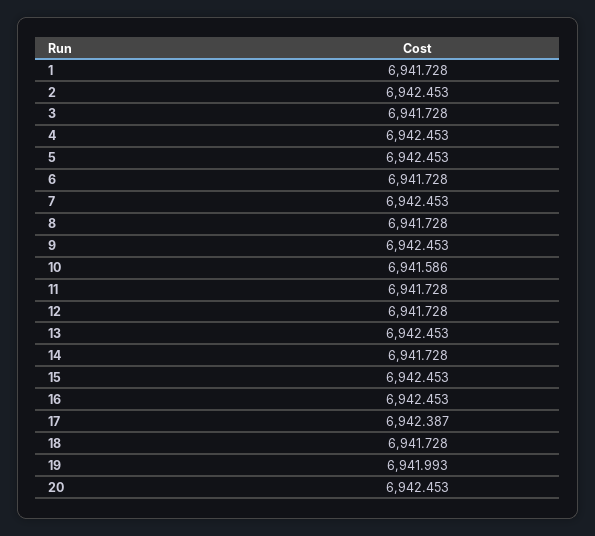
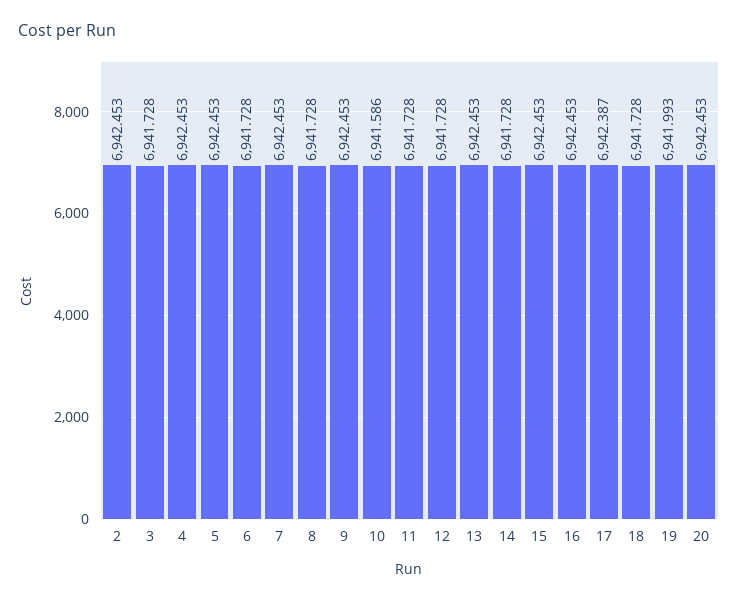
  {
-   "1": 6941.728,
    "2": 6942.453,
    "3": 6941.728,
    "4": 6942.453,
    "5": 6942.453,
    "6": 6941.728,
    "7": 6942.453,
    "8": 6941.728,
    "9": 6942.453,
    "10": 6941.586,
    "11": 6941.728,
    "12": 6941.728,
    "13": 6942.453,
    "14": 6941.728,
    "15": 6942.453,
    "16": 6942.453,
    "17": 6942.387,
    "18": 6941.728,
    "19": 6941.993,
    "20": 6942.453
  }

